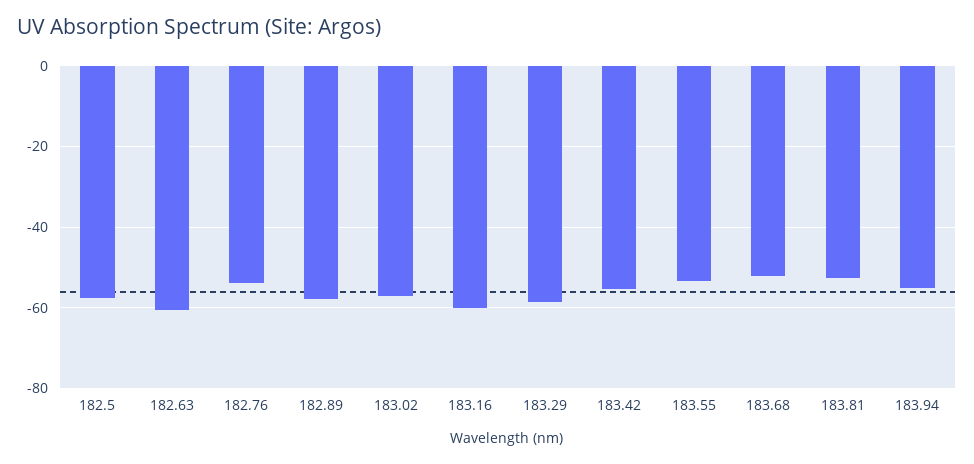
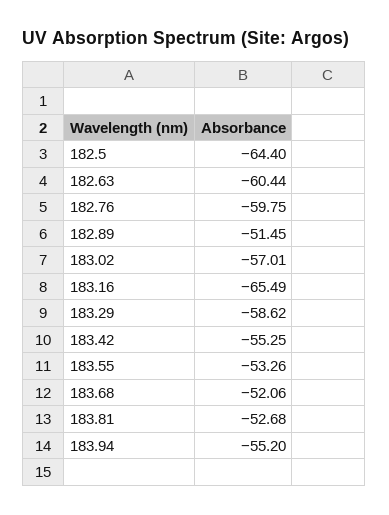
  {
-   "182.5": -58,
+   "182.5": -64.4,
    "182.63": -60.44,
-   "182.76": -54,
+   "182.76": -59.75,
-   "182.89": -58,
+   "182.89": -51.45,
    "183.02": -57.01,
-   "183.16": -60,
+   "183.16": -65.49,
    "183.29": -58.62,
    "183.42": -55.25,
    "183.55": -53.26,
    "183.68": -52.06,
    "183.81": -52.68,
    "183.94": -55.2
  }

